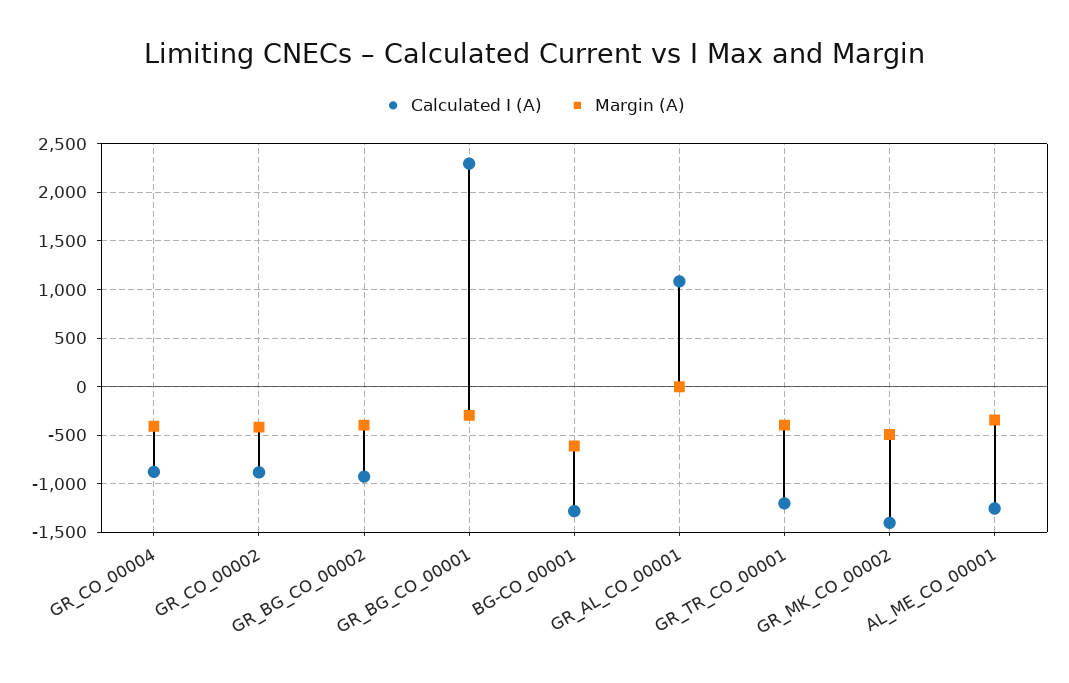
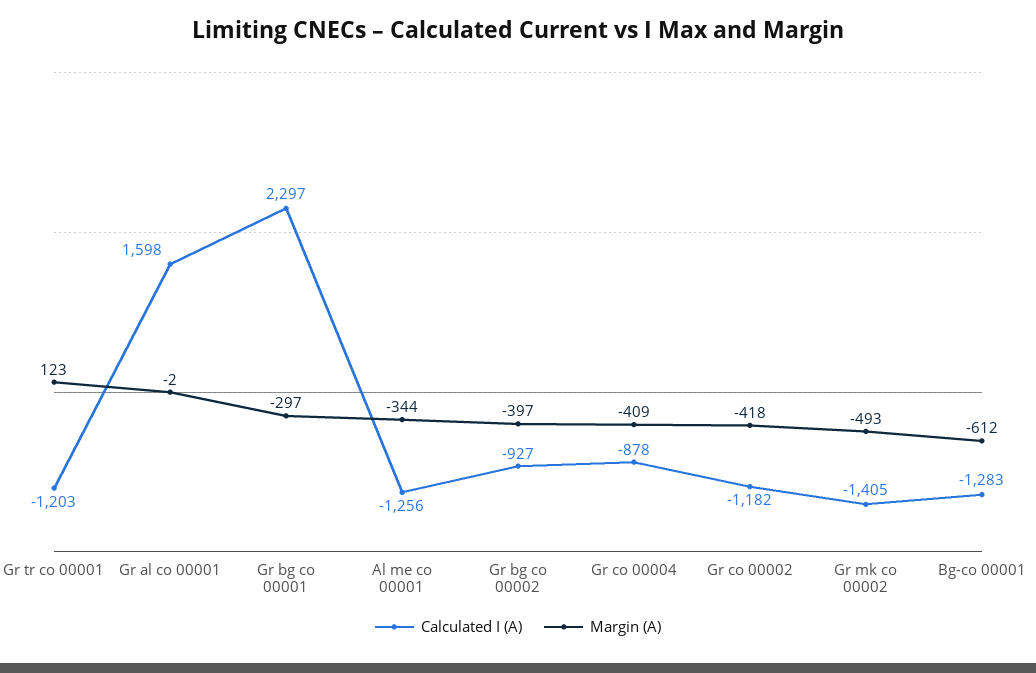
  {
    "Calculated I (A)": {
      "GR_CO_00004": -878,
-     "GR_CO_00002": -900,
+     "GR_CO_00002": -1182,
      "GR_BG_CO_00002": -927,
      "GR_BG_CO_00001": 2297,
      "BG-CO_00001": -1283,
-     "GR_AL_CO_00001": 1100,
+     "GR_AL_CO_00001": 1598,
      "GR_TR_CO_00001": -1203,
      "GR_MK_CO_00002": -1405,
      "AL_ME_CO_00001": -1256
    },
    "Margin (A)": {
      "GR_CO_00004": -409,
      "GR_CO_00002": -418,
      "GR_BG_CO_00002": -397,
      "GR_BG_CO_00001": -297,
      "BG-CO_00001": -612,
      "GR_AL_CO_00001": -2,
-     "GR_TR_CO_00001": -400,
+     "GR_TR_CO_00001": 123,
      "GR_MK_CO_00002": -493,
      "AL_ME_CO_00001": -344
    }
  }

